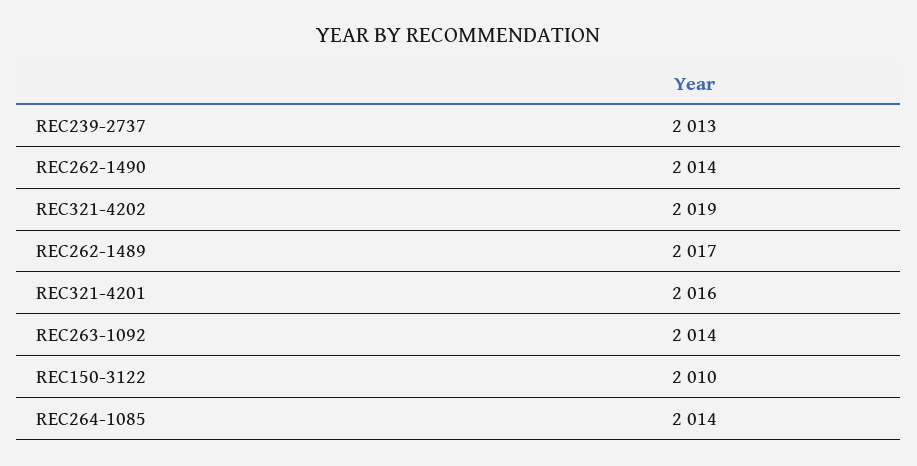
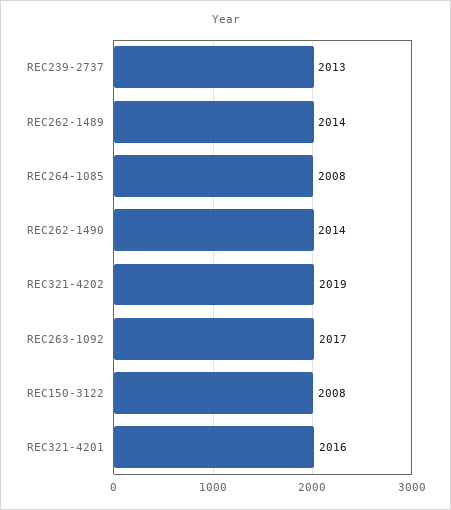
  {
    "REC239-2737": 2013,
    "REC262-1490": 2014,
    "REC321-4202": 2019,
-   "REC262-1489": 2017,
+   "REC262-1489": 2014,
    "REC321-4201": 2016,
-   "REC263-1092": 2014,
+   "REC263-1092": 2017,
-   "REC150-3122": 2010,
+   "REC150-3122": 2008,
-   "REC264-1085": 2014
+   "REC264-1085": 2008
  }

